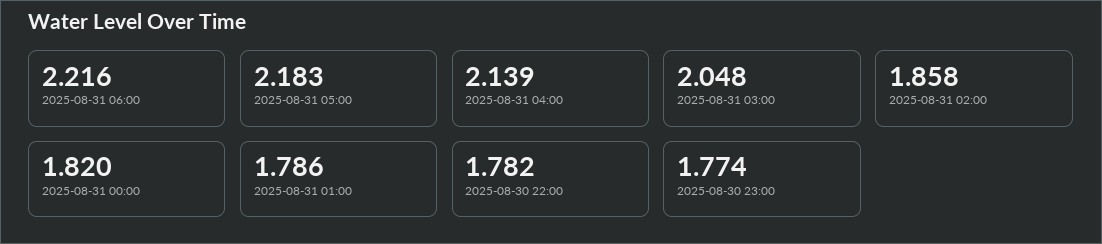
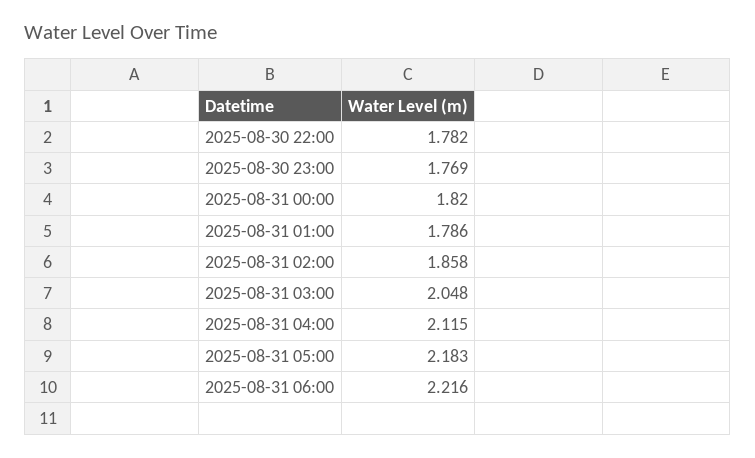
  {
    "2025-08-31 06:00": 2.216,
    "2025-08-31 05:00": 2.183,
-   "2025-08-31 04:00": 2.139,
+   "2025-08-31 04:00": 2.115,
    "2025-08-31 03:00": 2.048,
    "2025-08-31 02:00": 1.858,
    "2025-08-31 00:00": 1.82,
    "2025-08-31 01:00": 1.786,
    "2025-08-30 22:00": 1.782,
-   "2025-08-30 23:00": 1.774
+   "2025-08-30 23:00": 1.769
  }

